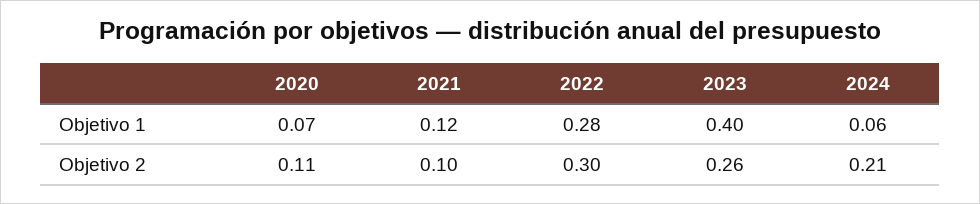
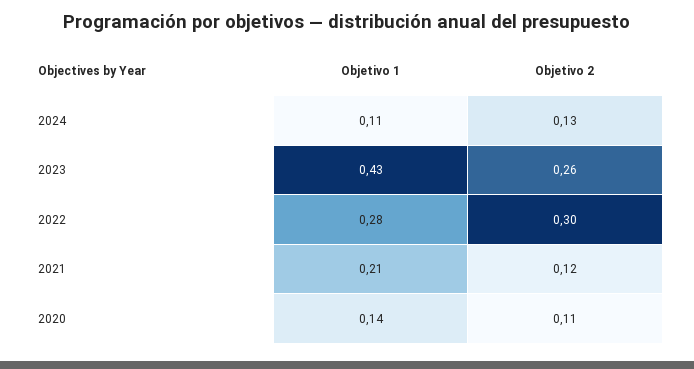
  {
    "2020": {
-     "Objetivo 1": 0.07,
+     "Objetivo 1": 0.14,
      "Objetivo 2": 0.11
    },
    "2021": {
-     "Objetivo 1": 0.12,
+     "Objetivo 1": 0.21,
-     "Objetivo 2": 0.1
+     "Objetivo 2": 0.12
    },
    "2022": {
      "Objetivo 1": 0.28,
      "Objetivo 2": 0.3
    },
    "2023": {
-     "Objetivo 1": 0.4,
+     "Objetivo 1": 0.43,
      "Objetivo 2": 0.26
    },
    "2024": {
-     "Objetivo 1": 0.06,
+     "Objetivo 1": 0.11,
-     "Objetivo 2": 0.21
+     "Objetivo 2": 0.13
    }
  }

